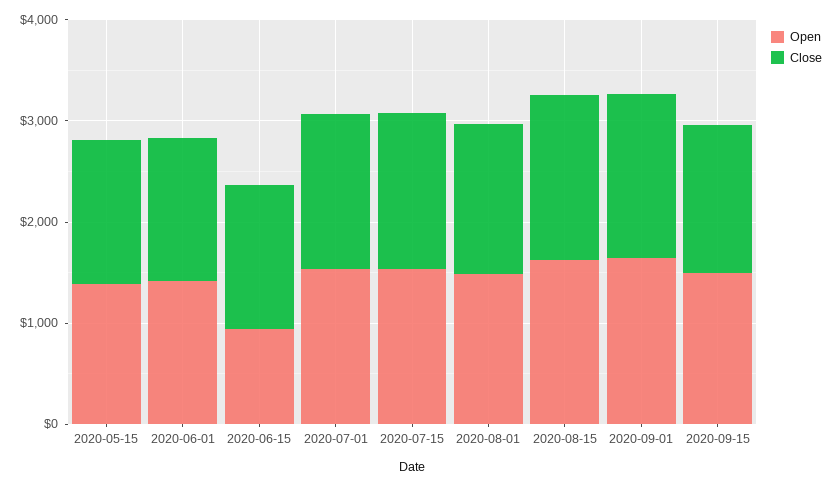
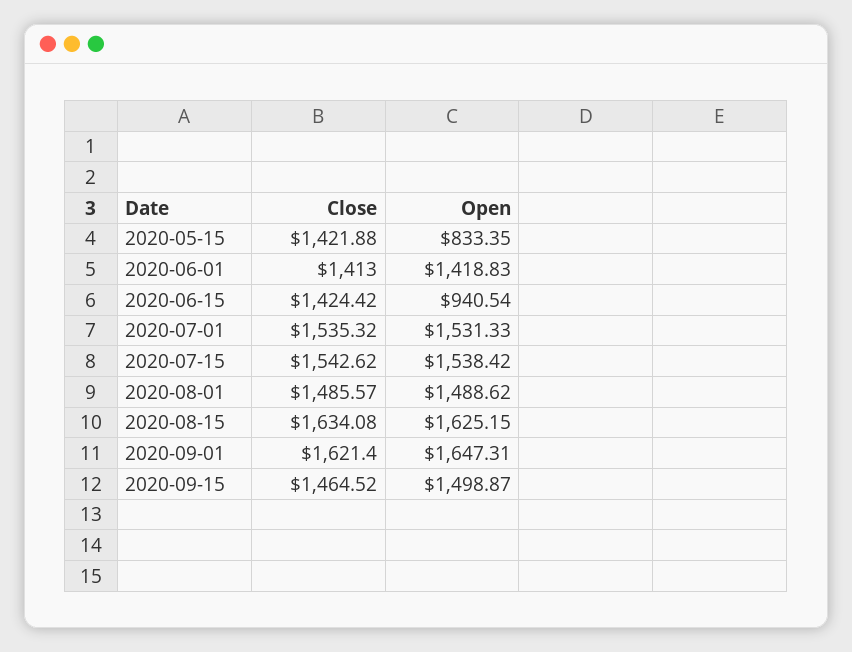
  {
    "Open": {
-     "2020-05-15": 1400,
+     "2020-05-15": 833.35,
      "2020-06-01": 1418.83,
      "2020-06-15": 940.54,
      "2020-07-01": 1531.33,
      "2020-07-15": 1538.42,
      "2020-08-01": 1488.62,
      "2020-08-15": 1625.15,
      "2020-09-01": 1647.31,
      "2020-09-15": 1498.87
    },
    "Close": {
      "2020-05-15": 1421.88,
      "2020-06-01": 1413,
      "2020-06-15": 1424.42,
      "2020-07-01": 1535.32,
      "2020-07-15": 1542.62,
      "2020-08-01": 1485.57,
      "2020-08-15": 1634.08,
      "2020-09-01": 1621.4,
      "2020-09-15": 1464.52
    }
  }

